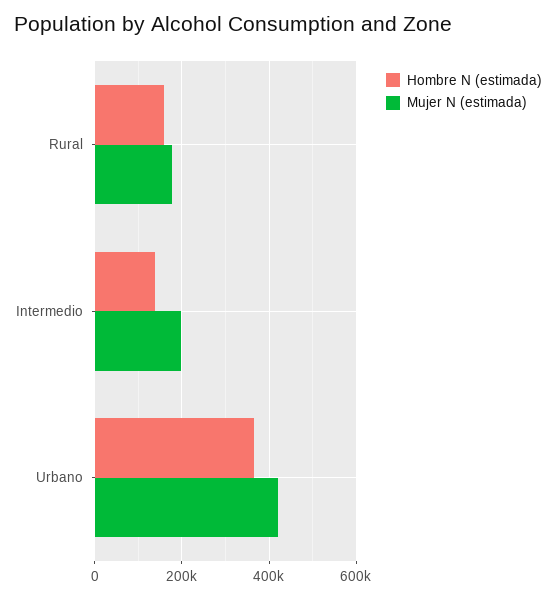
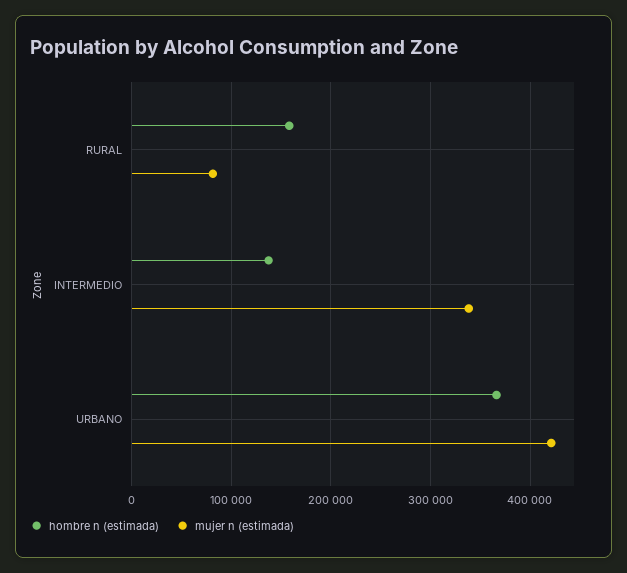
  {
    "Hombre N (estimada)": {
      "Rural": 160000,
      "Intermedio": 140000,
      "Urbano": 370000
    },
    "Mujer N (estimada)": {
-     "Rural": 180000,
+     "Rural": 80000,
-     "Intermedio": 200000,
+     "Intermedio": 340000,
      "Urbano": 420000
    }
  }

